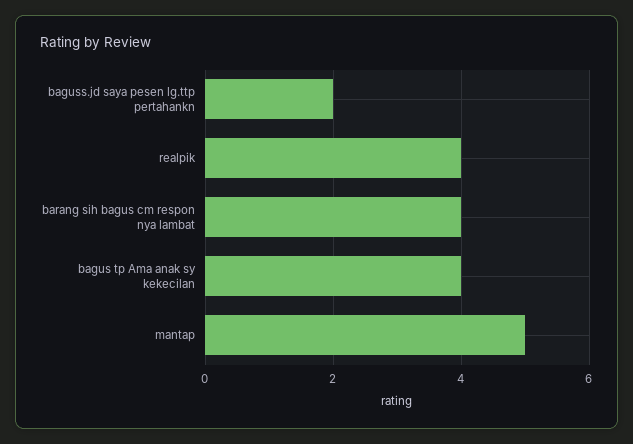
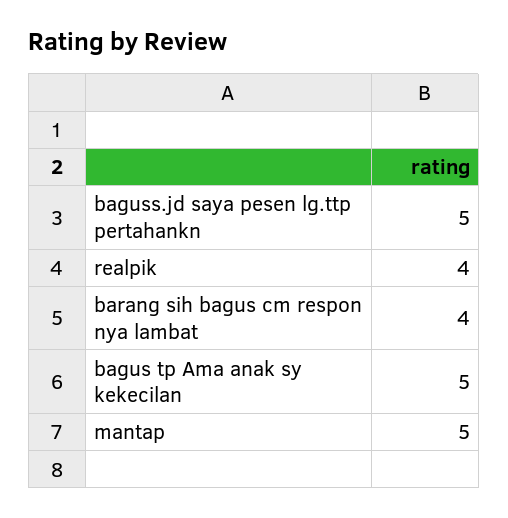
  {
-   "baguss.jd saya pesen lg.ttp pertahankn": 2,
+   "baguss.jd saya pesen lg.ttp pertahankn": 5,
    "realpik": 4,
    "barang sih bagus cm respon nya lambat": 4,
-   "bagus tp Ama anak sy kekecilan": 4,
+   "bagus tp Ama anak sy kekecilan": 5,
    "mantap": 5
  }

